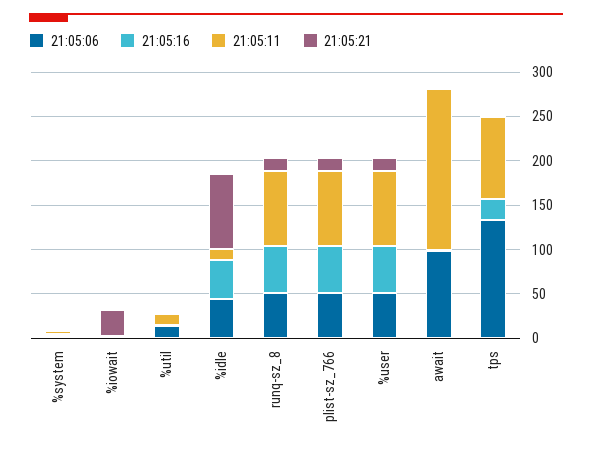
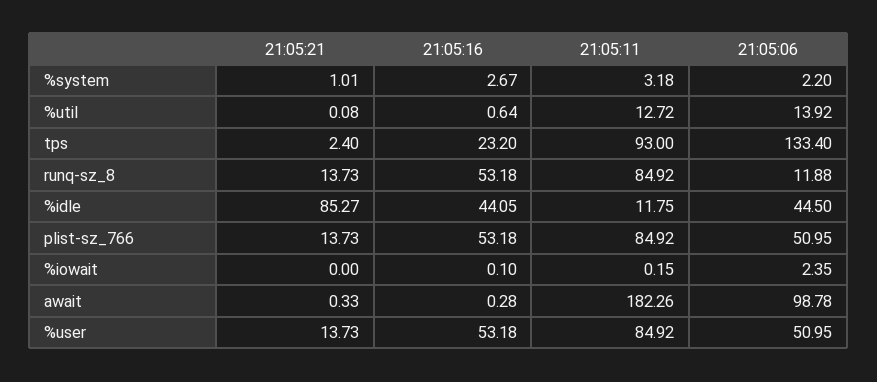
  {
    "21:05:06": {
      "%system": 2.2,
      "%iowait": 2.35,
      "%util": 13.92,
      "%idle": 44.5,
-     "runq-sz_8": 50,
+     "runq-sz_8": 11.88,
      "plist-sz_766": 50.95,
      "%user": 50.95,
      "await": 98.78,
      "tps": 133.4
    },
    "21:05:16": {
      "%system": 2.67,
      "%iowait": 0.1,
      "%util": 0.64,
      "%idle": 44.05,
      "runq-sz_8": 53.18,
      "plist-sz_766": 53.18,
      "%user": 53.18,
      "await": 0.28,
      "tps": 23.2
    },
    "21:05:11": {
      "%system": 3.18,
      "%iowait": 0.15,
      "%util": 12.72,
      "%idle": 11.75,
      "runq-sz_8": 84.92,
      "plist-sz_766": 84.92,
      "%user": 84.92,
      "await": 182.26,
      "tps": 93
    },
    "21:05:21": {
      "%system": 1.01,
-     "%iowait": 30,
+     "%iowait": 0,
      "%util": 0.08,
      "%idle": 85.27,
      "runq-sz_8": 13.73,
      "plist-sz_766": 13.73,
      "%user": 13.73,
      "await": 0.33,
      "tps": 2.4
    }
  }

